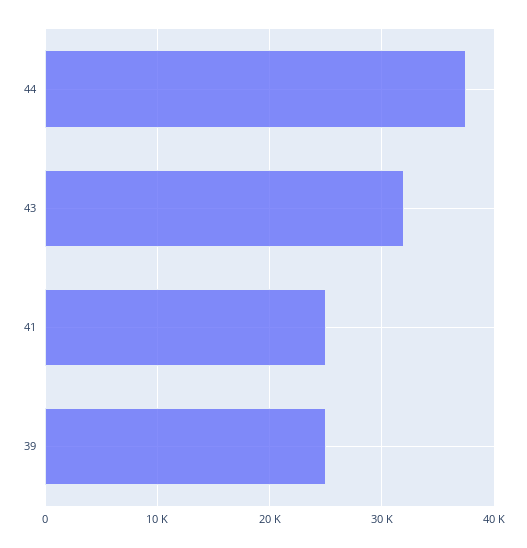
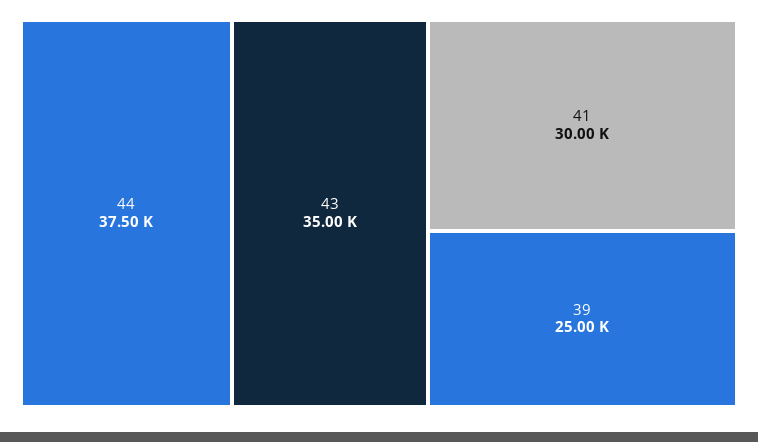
  {
    "44": 37500,
-   "43": 32000,
+   "43": 35000,
-   "41": 25000,
+   "41": 30000,
    "39": 25000
  }

